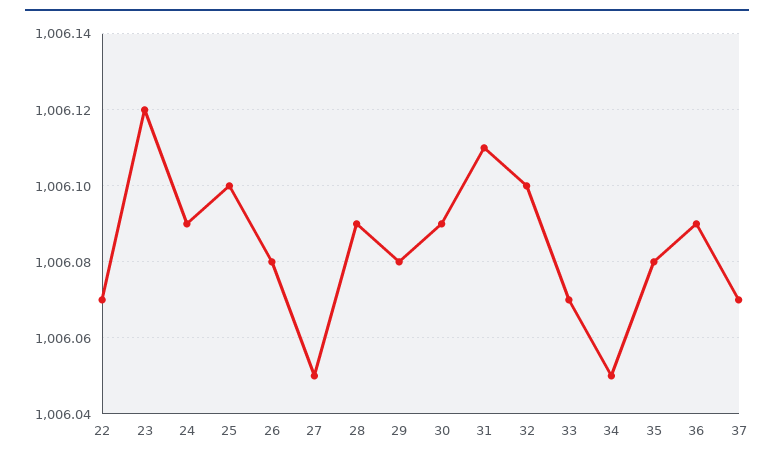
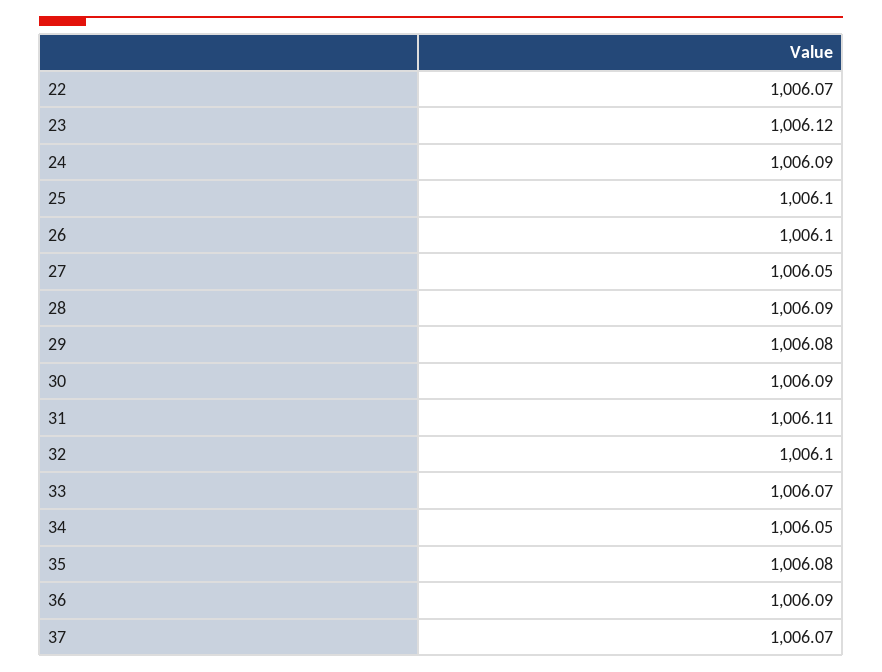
  {
    "22": 1006.07,
    "23": 1006.12,
    "24": 1006.09,
    "25": 1006.1,
-   "26": 1006.08,
+   "26": 1006.1,
    "27": 1006.05,
    "28": 1006.09,
    "29": 1006.08,
    "30": 1006.09,
    "31": 1006.11,
    "32": 1006.1,
    "33": 1006.07,
    "34": 1006.05,
    "35": 1006.08,
    "36": 1006.09,
    "37": 1006.07
  }

